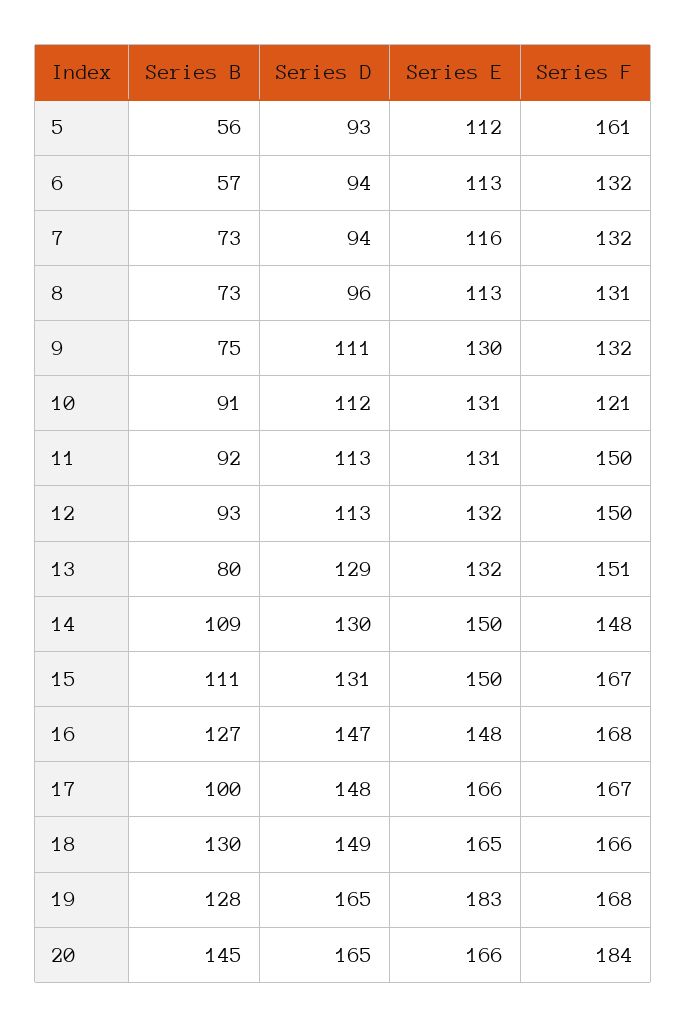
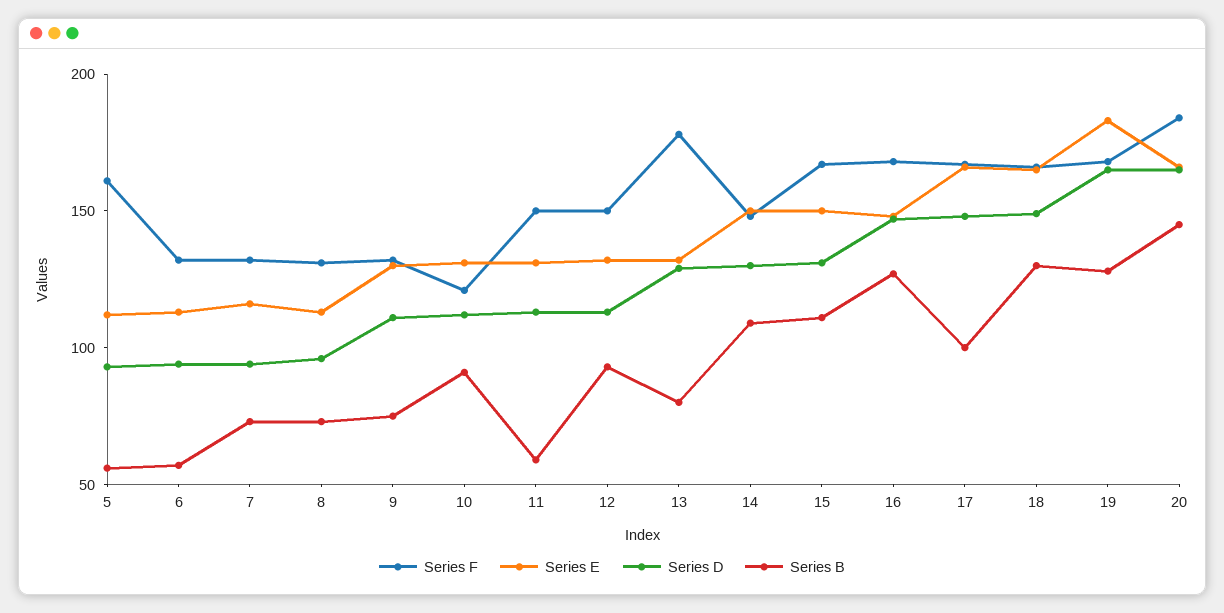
  {
    "Series B": {
      "5": 56,
      "6": 57,
      "7": 73,
      "8": 73,
      "9": 75,
      "10": 91,
-     "11": 92,
+     "11": 60,
      "12": 93,
      "13": 80,
      "14": 109,
      "15": 111,
      "16": 127,
      "17": 100,
      "18": 130,
      "19": 128,
      "20": 145
    },
    "Series D": {
      "5": 93,
      "6": 94,
      "7": 94,
      "8": 96,
      "9": 111,
      "10": 112,
      "11": 113,
      "12": 113,
      "13": 129,
      "14": 130,
      "15": 131,
      "16": 147,
      "17": 148,
      "18": 149,
      "19": 165,
      "20": 165
    },
    "Series E": {
      "5": 112,
      "6": 113,
      "7": 116,
      "8": 113,
      "9": 130,
      "10": 131,
      "11": 131,
      "12": 132,
      "13": 132,
      "14": 150,
      "15": 150,
      "16": 148,
      "17": 166,
      "18": 165,
      "19": 183,
      "20": 166
    },
    "Series F": {
      "5": 161,
      "6": 132,
      "7": 132,
      "8": 131,
      "9": 132,
      "10": 121,
      "11": 150,
      "12": 150,
-     "13": 151,
+     "13": 180,
      "14": 148,
      "15": 167,
      "16": 168,
      "17": 167,
      "18": 166,
      "19": 168,
      "20": 184
    }
  }

